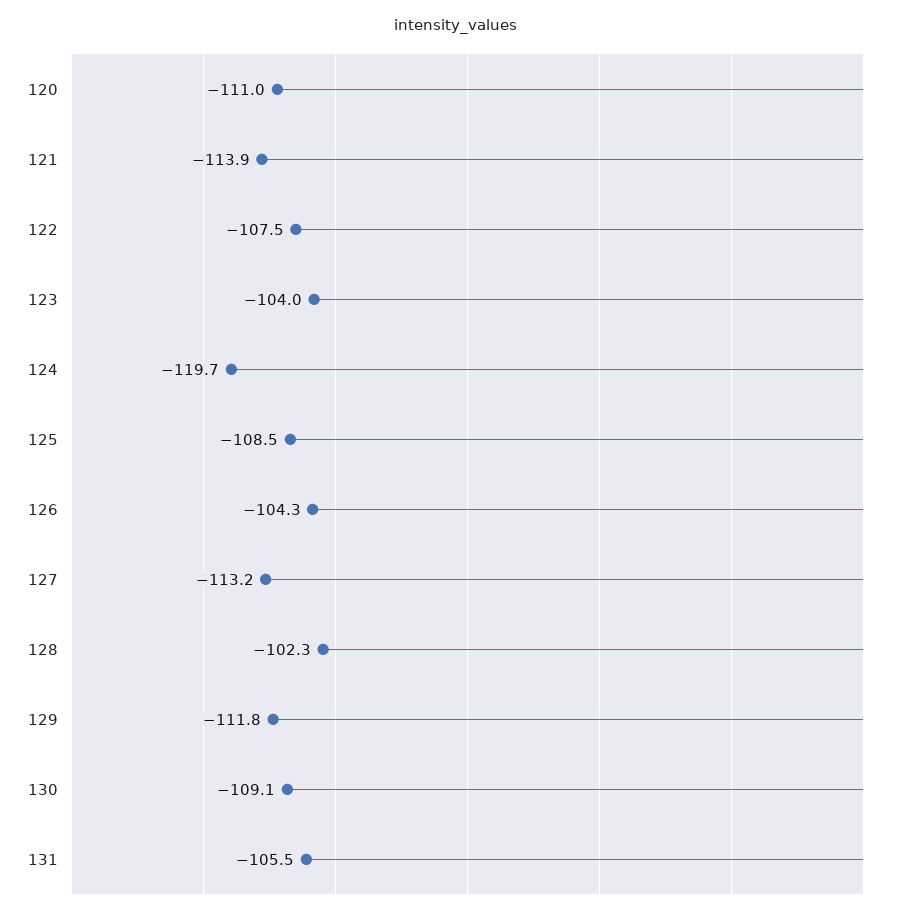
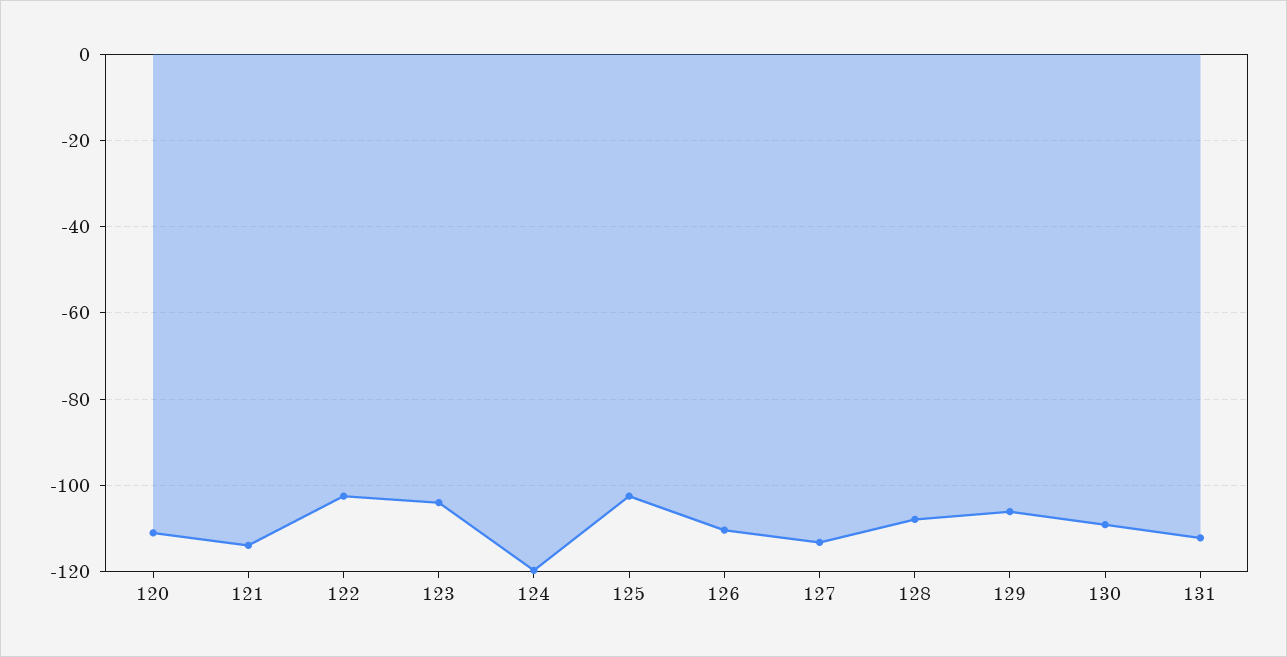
  {
    "120": -111,
    "121": -113.9,
-   "122": -107.5,
+   "122": -102,
    "123": -104,
    "124": -119.7,
-   "125": -108.5,
+   "125": -102,
-   "126": -104.3,
+   "126": -110,
    "127": -113.2,
-   "128": -102.3,
+   "128": -108,
-   "129": -111.8,
+   "129": -106,
    "130": -109.1,
-   "131": -105.5
+   "131": -112
  }

